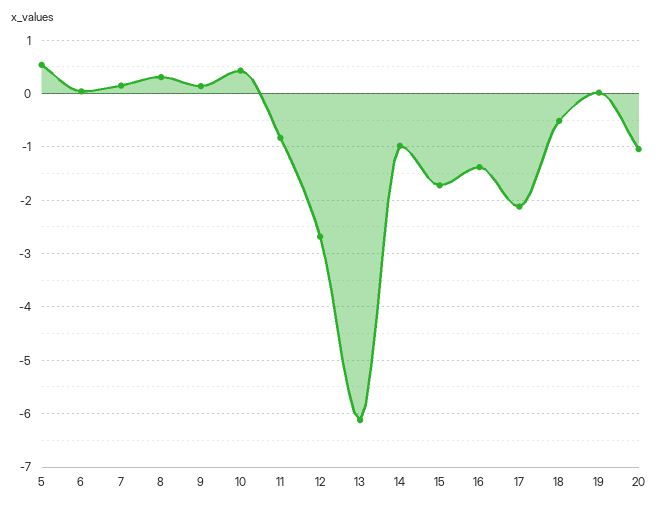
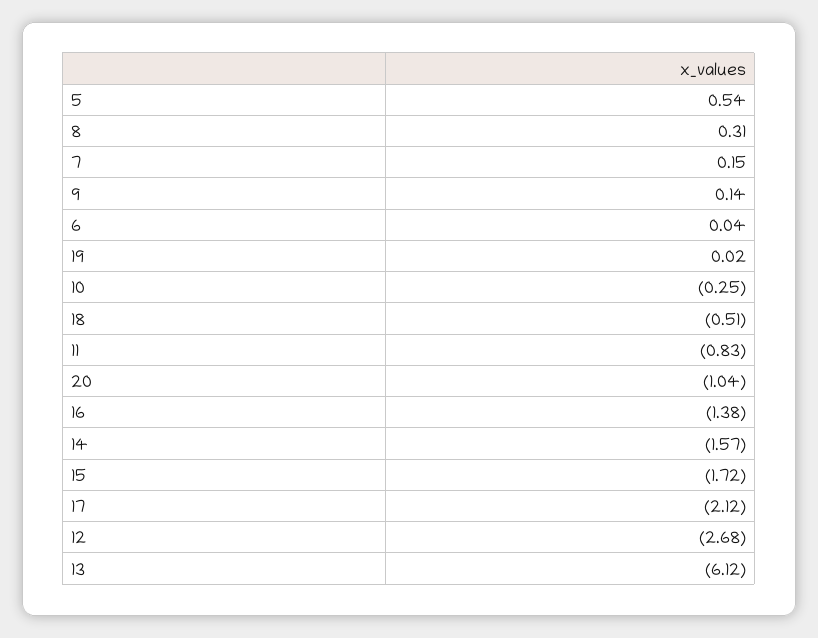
  {
    "5": 0.54,
    "6": 0.04,
    "7": 0.15,
    "8": 0.31,
    "9": 0.14,
-   "10": 0.4,
+   "10": -0.25,
    "11": -0.83,
    "12": -2.68,
    "13": -6.12,
-   "14": -1,
+   "14": -1.57,
    "15": -1.72,
    "16": -1.38,
    "17": -2.12,
    "18": -0.51,
    "19": 0.02,
    "20": -1.04
  }

